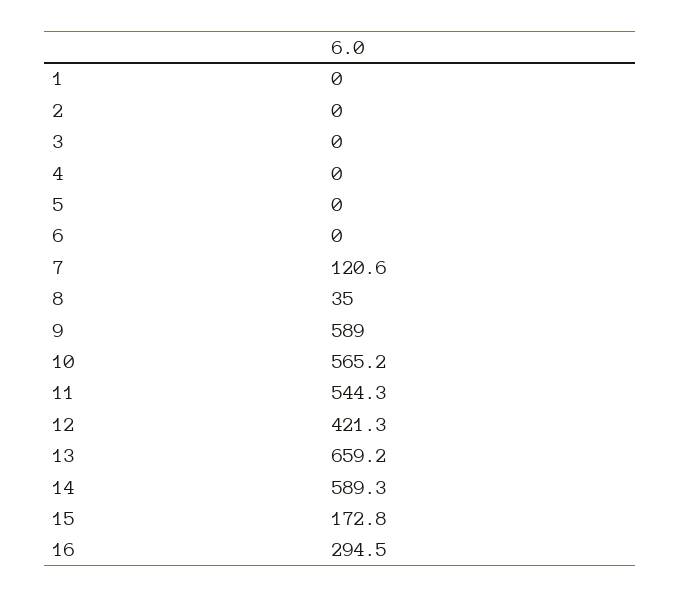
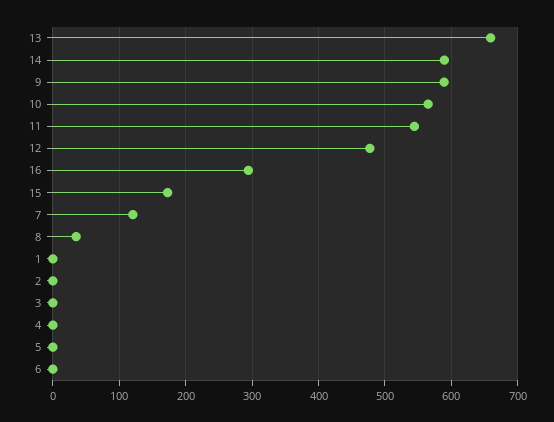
  {
    "1": 0,
    "2": 0,
    "3": 0,
    "4": 0,
    "5": 0,
    "6": 0,
    "7": 120.6,
    "8": 35,
    "9": 589,
    "10": 565.2,
    "11": 544.3,
-   "12": 421.3,
+   "12": 480,
    "13": 659.2,
    "14": 589.3,
    "15": 172.8,
    "16": 294.5
  }

